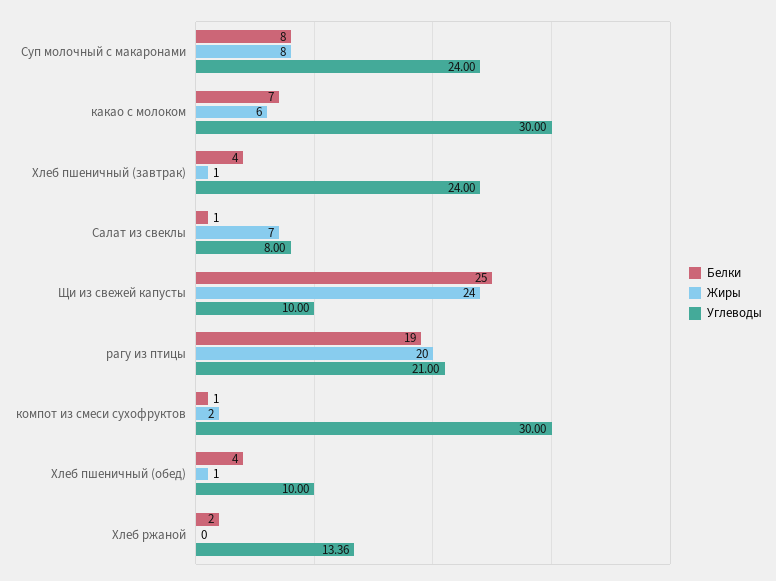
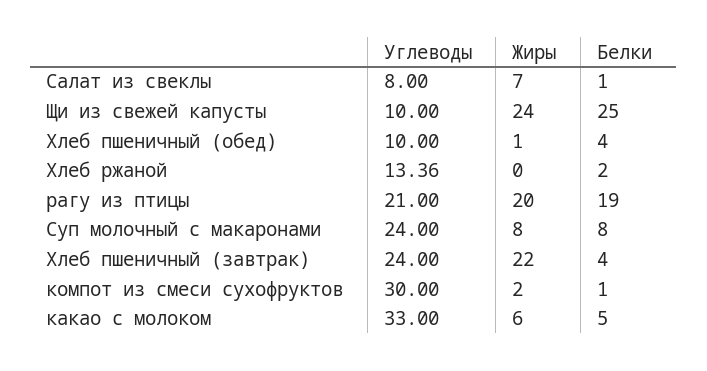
  {
    "Белки": {
      "Суп молочный с макаронами": 8,
-     "какао с молоком": 7,
+     "какао с молоком": 5,
      "Хлеб пшеничный (завтрак)": 4,
      "Салат из свеклы": 1,
      "Щи из свежей капусты": 25,
      "рагу из птицы": 19,
      "компот из смеси сухофруктов": 1,
      "Хлеб пшеничный (обед)": 4,
      "Хлеб ржаной": 2
    },
    "Жиры": {
      "Суп молочный с макаронами": 8,
      "какао с молоком": 6,
-     "Хлеб пшеничный (завтрак)": 1,
+     "Хлеб пшеничный (завтрак)": 22,
      "Салат из свеклы": 7,
      "Щи из свежей капусты": 24,
      "рагу из птицы": 20,
      "компот из смеси сухофруктов": 2,
      "Хлеб пшеничный (обед)": 1,
      "Хлеб ржаной": 0
    },
    "Углеводы": {
      "Суп молочный с макаронами": 24,
-     "какао с молоком": 30,
+     "какао с молоком": 33,
      "Хлеб пшеничный (завтрак)": 24,
      "Салат из свеклы": 8,
      "Щи из свежей капусты": 10,
      "рагу из птицы": 21,
      "компот из смеси сухофруктов": 30,
      "Хлеб пшеничный (обед)": 10,
      "Хлеб ржаной": 13.36
    }
  }

